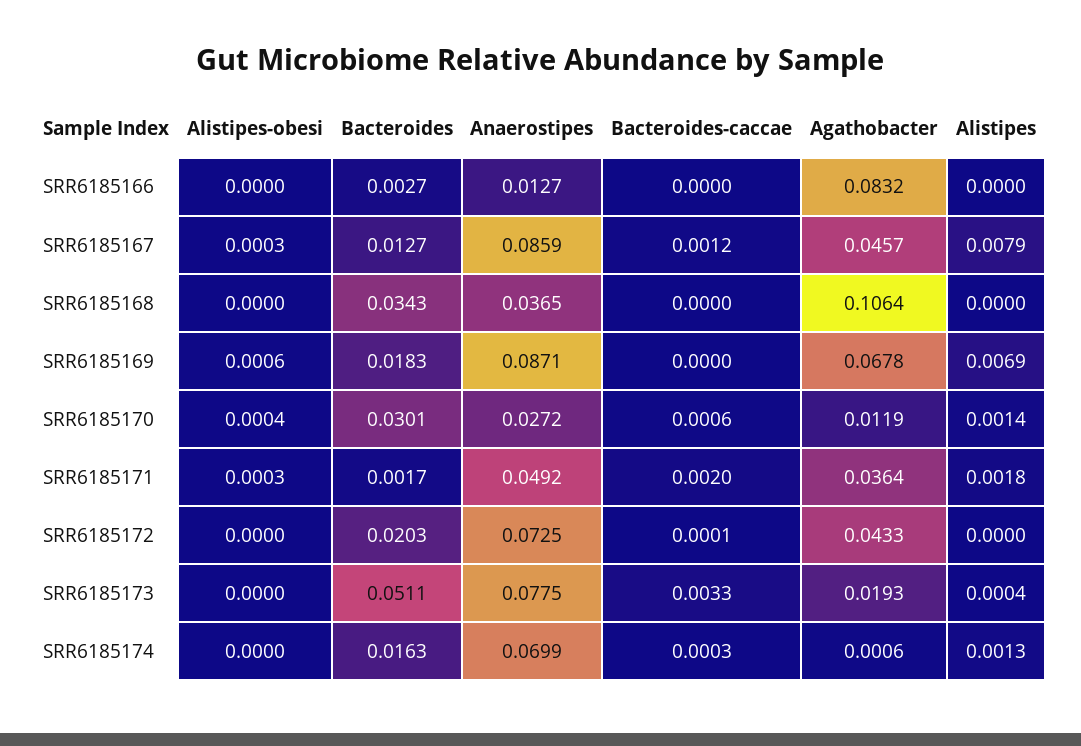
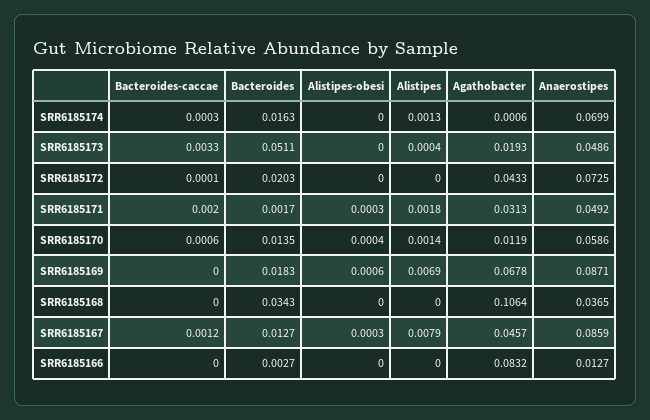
  {
    "Alistipes-obesi": {
      "SRR6185166": 0,
      "SRR6185167": 0.0003,
      "SRR6185168": 0,
      "SRR6185169": 0.0006,
      "SRR6185170": 0.0004,
      "SRR6185171": 0.0003,
      "SRR6185172": 0,
      "SRR6185173": 0,
      "SRR6185174": 0
    },
    "Bacteroides": {
      "SRR6185166": 0.0027,
      "SRR6185167": 0.0127,
      "SRR6185168": 0.0343,
      "SRR6185169": 0.0183,
-     "SRR6185170": 0.0301,
+     "SRR6185170": 0.0135,
      "SRR6185171": 0.0017,
      "SRR6185172": 0.0203,
      "SRR6185173": 0.0511,
      "SRR6185174": 0.0163
    },
    "Anaerostipes": {
      "SRR6185166": 0.0127,
      "SRR6185167": 0.0859,
      "SRR6185168": 0.0365,
      "SRR6185169": 0.0871,
-     "SRR6185170": 0.0272,
+     "SRR6185170": 0.0586,
      "SRR6185171": 0.0492,
      "SRR6185172": 0.0725,
-     "SRR6185173": 0.0775,
+     "SRR6185173": 0.0486,
      "SRR6185174": 0.0699
    },
    "Bacteroides-caccae": {
      "SRR6185166": 0,
      "SRR6185167": 0.0012,
      "SRR6185168": 0,
      "SRR6185169": 0,
      "SRR6185170": 0.0006,
      "SRR6185171": 0.002,
      "SRR6185172": 0.0001,
      "SRR6185173": 0.0033,
      "SRR6185174": 0.0003
    },
    "Agathobacter": {
      "SRR6185166": 0.0832,
      "SRR6185167": 0.0457,
      "SRR6185168": 0.1064,
      "SRR6185169": 0.0678,
      "SRR6185170": 0.0119,
-     "SRR6185171": 0.0364,
+     "SRR6185171": 0.0313,
      "SRR6185172": 0.0433,
      "SRR6185173": 0.0193,
      "SRR6185174": 0.0006
    },
    "Alistipes": {
      "SRR6185166": 0,
      "SRR6185167": 0.0079,
      "SRR6185168": 0,
      "SRR6185169": 0.0069,
      "SRR6185170": 0.0014,
      "SRR6185171": 0.0018,
      "SRR6185172": 0,
      "SRR6185173": 0.0004,
      "SRR6185174": 0.0013
    }
  }

